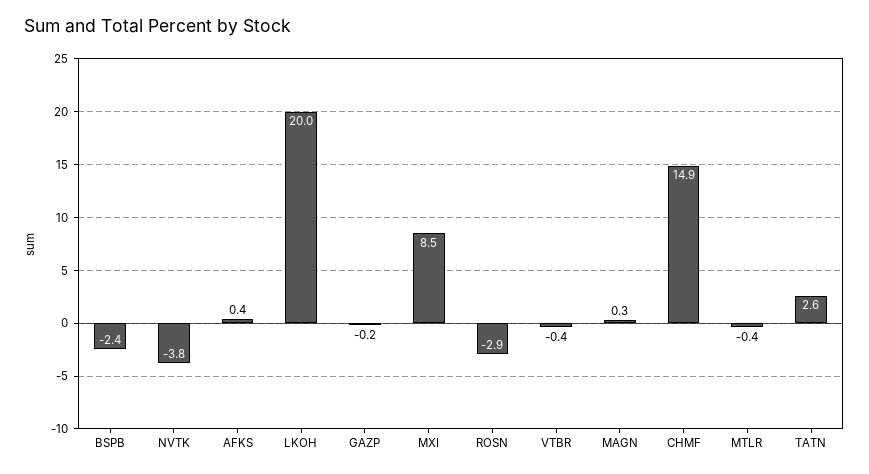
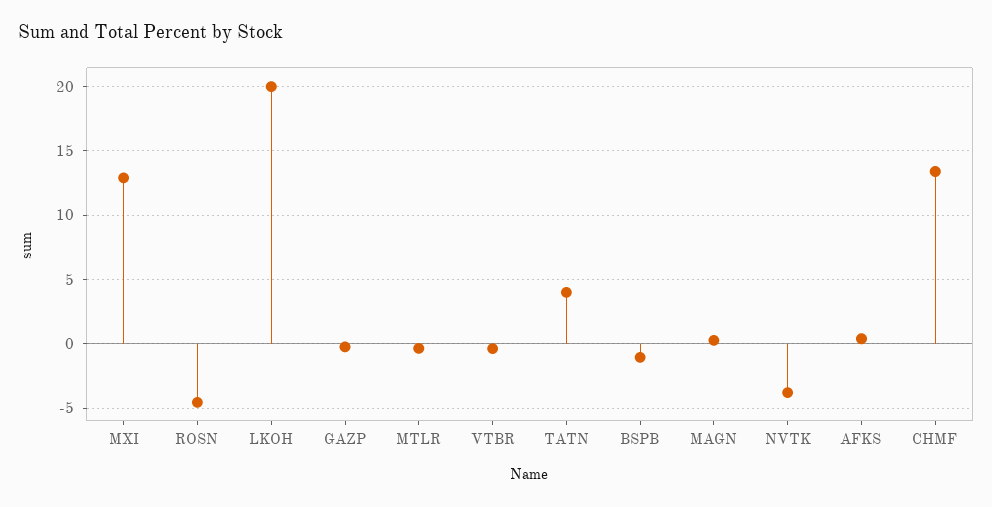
  {
-   "BSPB": -2.4,
+   "BSPB": -1,
    "NVTK": -3.8,
    "AFKS": 0.4,
    "LKOH": 20,
    "GAZP": -0.2,
-   "MXI": 8.5,
+   "MXI": 13,
-   "ROSN": -2.9,
+   "ROSN": -4.5,
    "VTBR": -0.4,
    "MAGN": 0.3,
-   "CHMF": 14.9,
+   "CHMF": 13.5,
    "MTLR": -0.4,
-   "TATN": 2.6
+   "TATN": 4
  }

